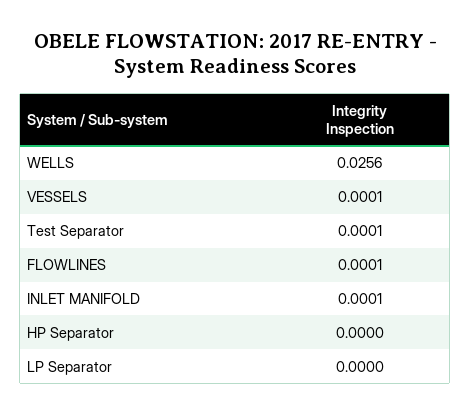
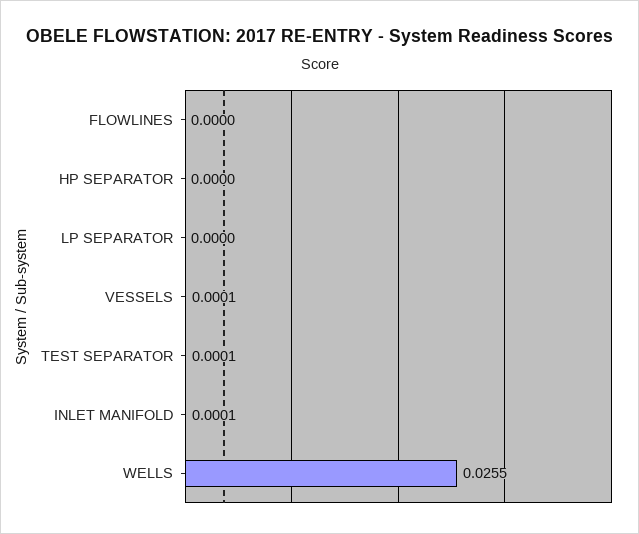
  {
-   "WELLS": 0.0256,
+   "WELLS": 0.0255,
    "VESSELS": 0.0001,
    "Test Separator": 0.0001,
-   "FLOWLINES": 0.0001,
+   "FLOWLINES": 0,
    "INLET MANIFOLD": 0.0001,
    "HP Separator": 0,
    "LP Separator": 0
  }

